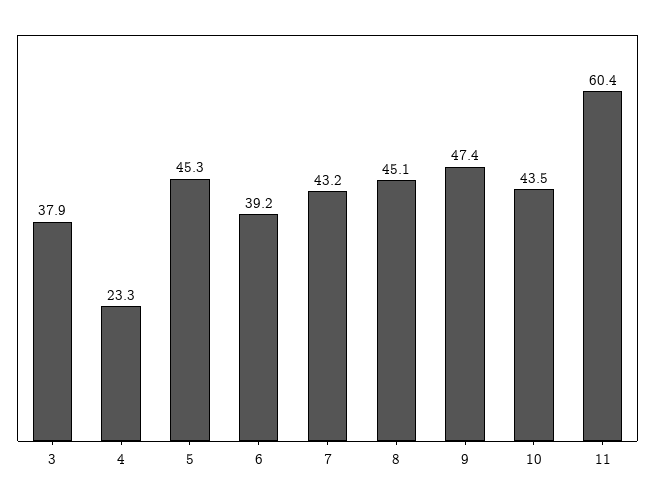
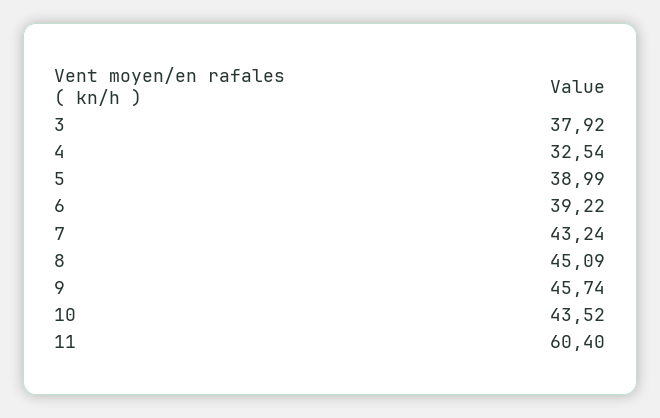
  {
    "3": 37.92,
-   "4": 23.3,
+   "4": 32.54,
-   "5": 45.3,
+   "5": 38.99,
    "6": 39.22,
    "7": 43.24,
    "8": 45.09,
-   "9": 47.4,
+   "9": 45.74,
    "10": 43.52,
    "11": 60.4
  }

